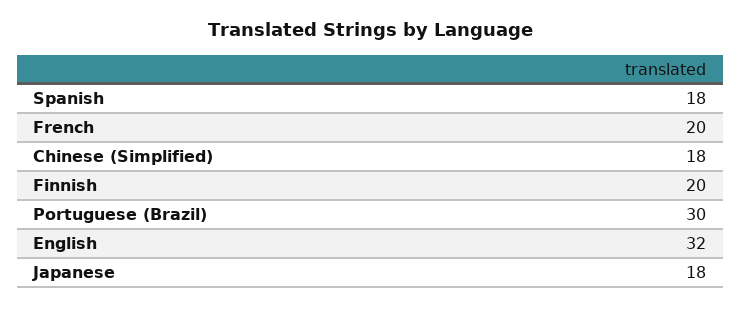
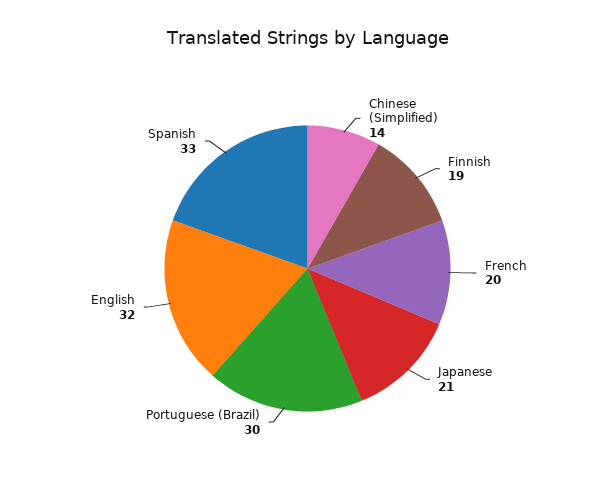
  {
-   "Spanish": 18,
+   "Spanish": 33,
    "French": 20,
-   "Chinese (Simplified)": 18,
+   "Chinese (Simplified)": 14,
-   "Finnish": 20,
+   "Finnish": 19,
    "Portuguese (Brazil)": 30,
    "English": 32,
-   "Japanese": 18
+   "Japanese": 21
  }

